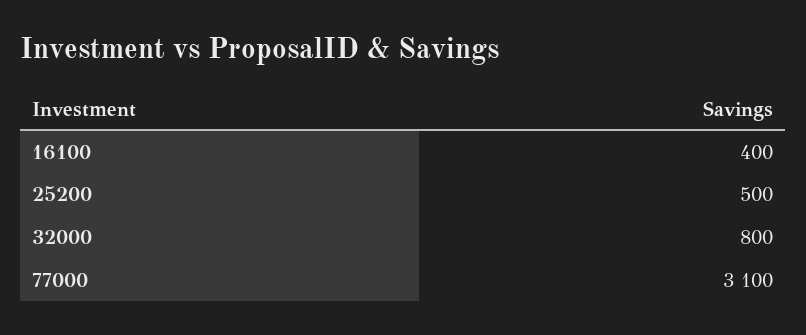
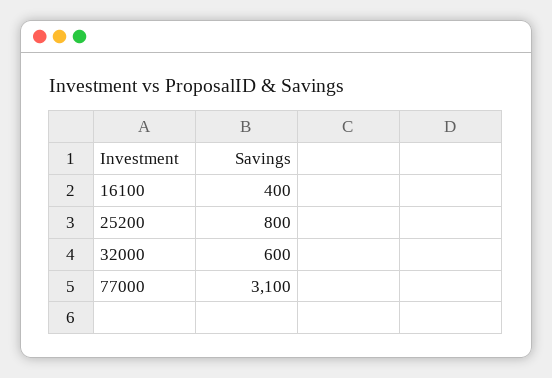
  {
    "16100": 400,
-   "25200": 500,
+   "25200": 800,
-   "32000": 800,
+   "32000": 600,
    "77000": 3100
  }

